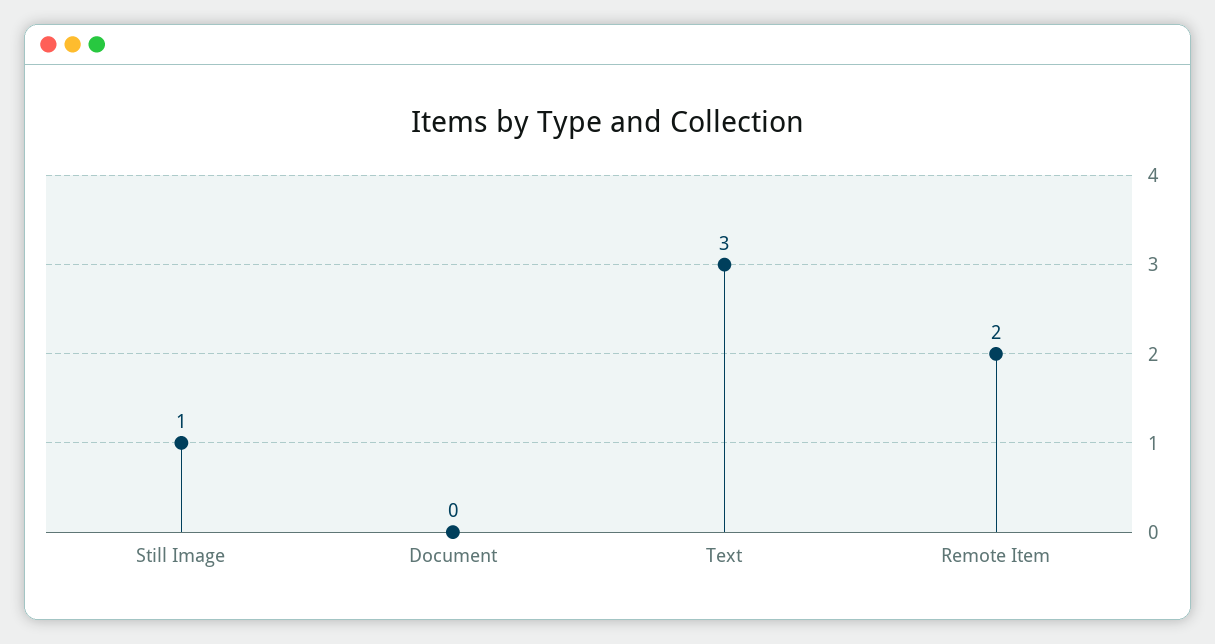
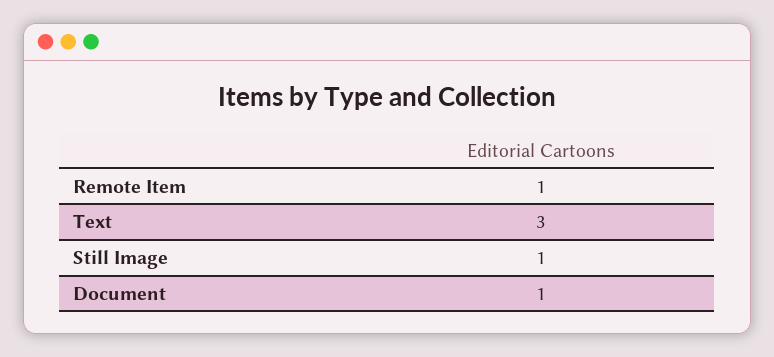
  {
    "Still Image": 1,
-   "Document": 0,
+   "Document": 1,
    "Text": 3,
-   "Remote Item": 2
+   "Remote Item": 1
  }

